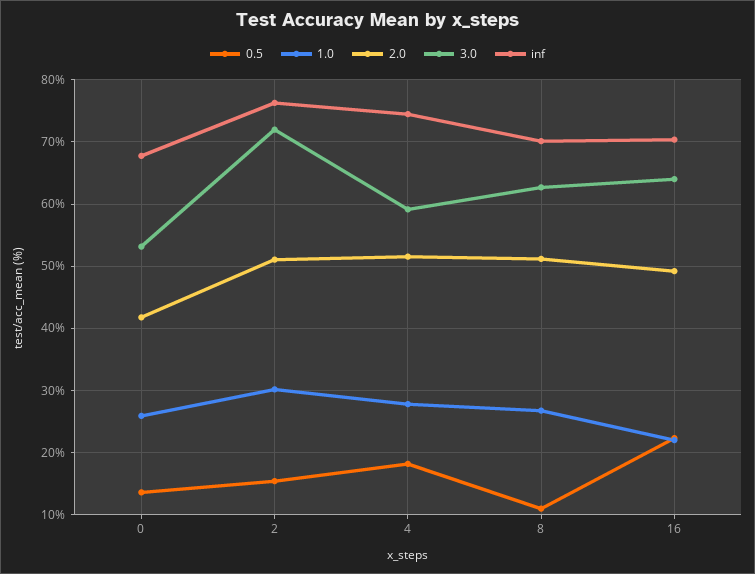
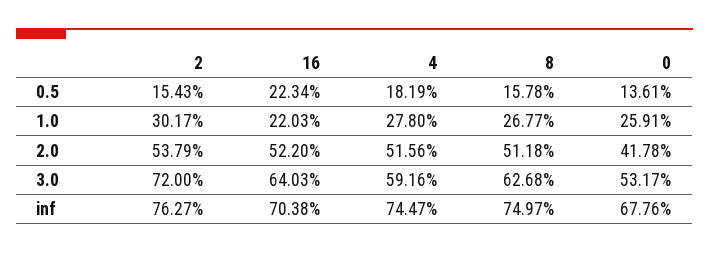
  {
    "0.5": {
      "0": 13.61,
      "2": 15.43,
      "4": 18.19,
-     "8": 11,
+     "8": 15.78,
      "16": 22.34
    },
    "1.0": {
      "0": 25.91,
      "2": 30.17,
      "4": 27.8,
      "8": 26.77,
      "16": 22.03
    },
    "2.0": {
      "0": 41.78,
-     "2": 51,
+     "2": 53.79,
      "4": 51.56,
      "8": 51.18,
-     "16": 49
+     "16": 52.2
    },
    "3.0": {
      "0": 53.17,
      "2": 72,
      "4": 59.16,
      "8": 62.68,
      "16": 64.03
    },
    "inf": {
      "0": 67.76,
      "2": 76.27,
      "4": 74.47,
-     "8": 70,
+     "8": 74.97,
      "16": 70.38
    }
  }

